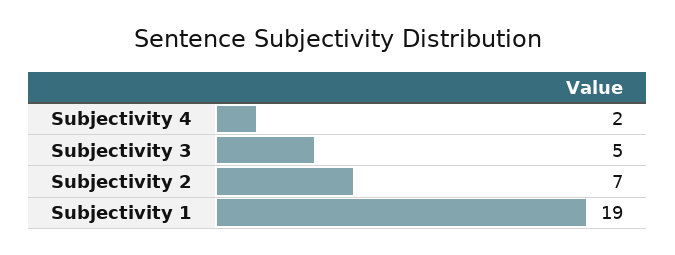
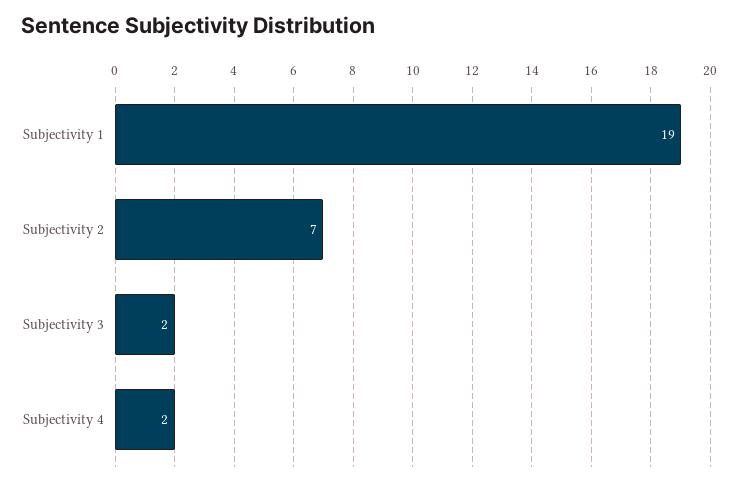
  {
    "Subjectivity 4": 2,
-   "Subjectivity 3": 5,
+   "Subjectivity 3": 2,
    "Subjectivity 2": 7,
    "Subjectivity 1": 19
  }

